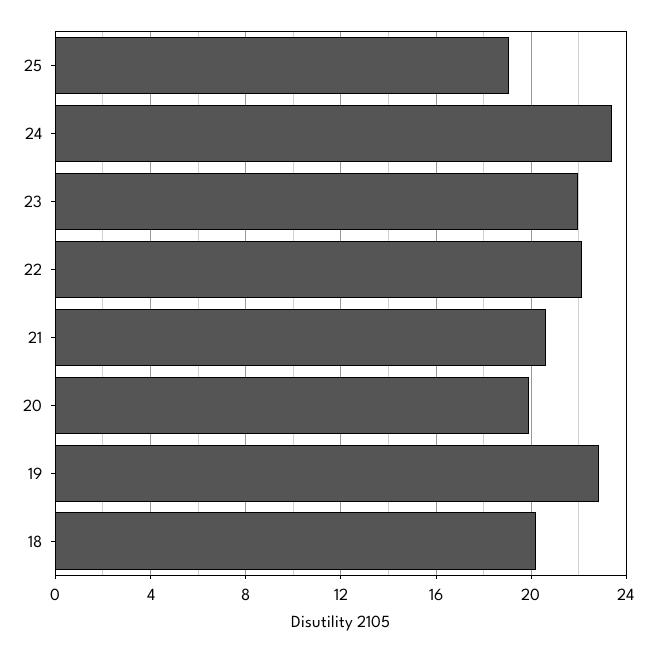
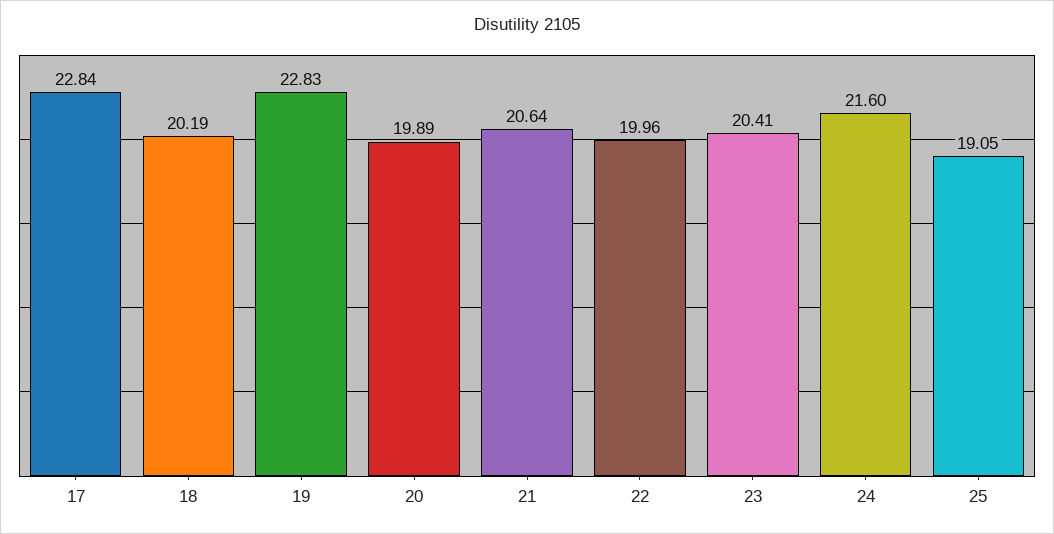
  {
    "25": 19.05,
-   "24": 23.5,
+   "24": 21.6,
-   "23": 22,
+   "23": 20.41,
-   "22": 22,
+   "22": 19.96,
    "21": 20.64,
    "20": 19.89,
    "19": 22.83,
-   "18": 20.19
+   "18": 20.19,
+   "17": 22.84
  }

